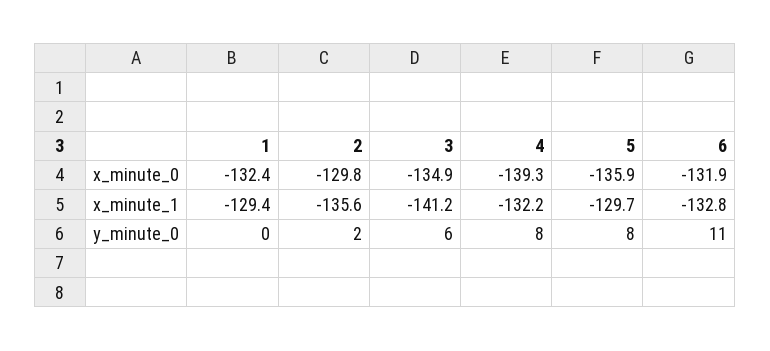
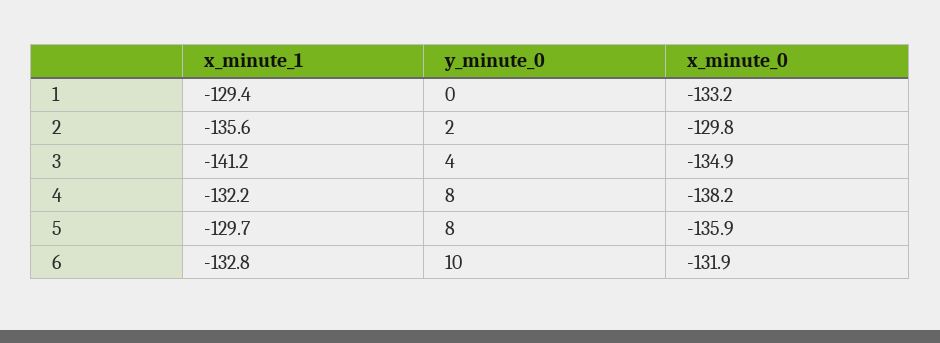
  {
    "1": {
-     "x_minute_0": -132.4,
+     "x_minute_0": -133.2,
      "x_minute_1": -129.4,
      "y_minute_0": 0
    },
    "2": {
      "x_minute_0": -129.8,
      "x_minute_1": -135.6,
      "y_minute_0": 2
    },
    "3": {
      "x_minute_0": -134.9,
      "x_minute_1": -141.2,
-     "y_minute_0": 6
+     "y_minute_0": 4
    },
    "4": {
-     "x_minute_0": -139.3,
+     "x_minute_0": -138.2,
      "x_minute_1": -132.2,
      "y_minute_0": 8
    },
    "5": {
      "x_minute_0": -135.9,
      "x_minute_1": -129.7,
      "y_minute_0": 8
    },
    "6": {
      "x_minute_0": -131.9,
      "x_minute_1": -132.8,
-     "y_minute_0": 11
+     "y_minute_0": 10
    }
  }

